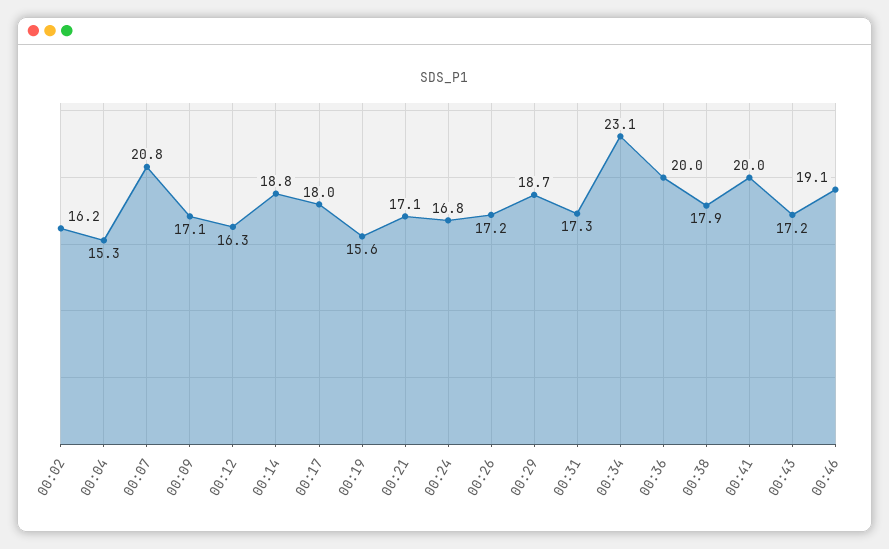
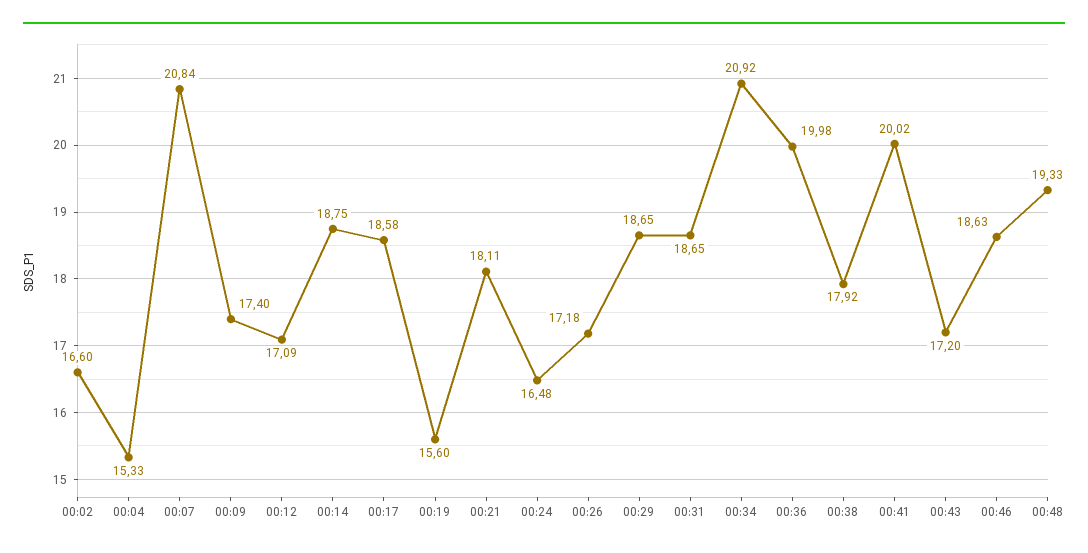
  {
-   "00:02": 16.2,
+   "00:02": 16.6,
    "00:04": 15.33,
    "00:07": 20.84,
-   "00:09": 17.1,
+   "00:09": 17.4,
-   "00:12": 16.3,
+   "00:12": 17.09,
    "00:14": 18.75,
-   "00:17": 18,
+   "00:17": 18.58,
    "00:19": 15.6,
-   "00:21": 17.1,
+   "00:21": 18.11,
-   "00:24": 16.8,
+   "00:24": 16.48,
    "00:26": 17.18,
    "00:29": 18.65,
-   "00:31": 17.3,
+   "00:31": 18.65,
-   "00:34": 23.1,
+   "00:34": 20.92,
    "00:36": 19.98,
    "00:38": 17.92,
    "00:41": 20.02,
    "00:43": 17.2,
-   "00:46": 19.1
+   "00:46": 18.63,
+   "00:48": 19.33
  }

